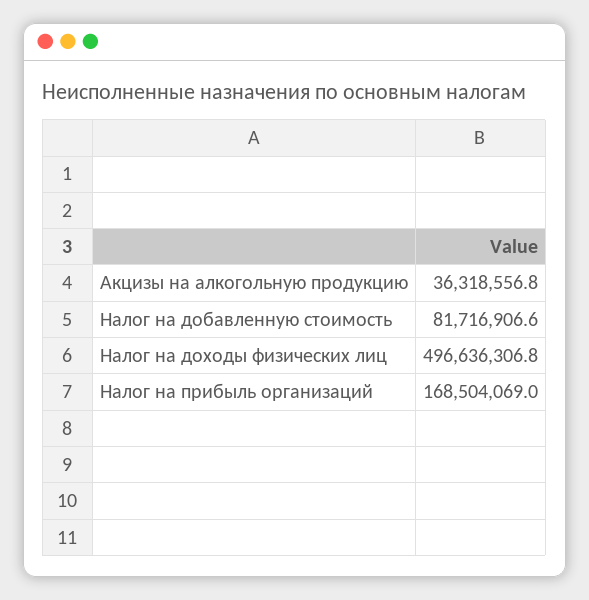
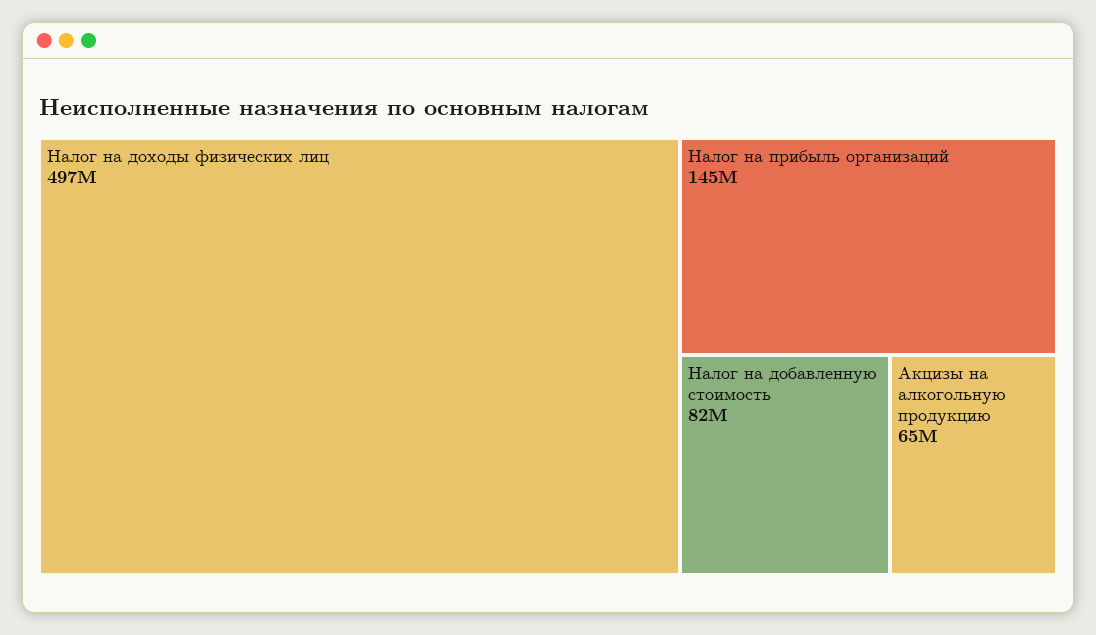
  {
-   "Акцизы на алкогольную продукцию": 36318556.8,
+   "Акцизы на алкогольную продукцию": 65000000,
    "Налог на добавленную стоимость": 81716906.6,
    "Налог на доходы физических лиц": 496636306.8,
-   "Налог на прибыль организаций": 168504069
+   "Налог на прибыль организаций": 145000000
  }

